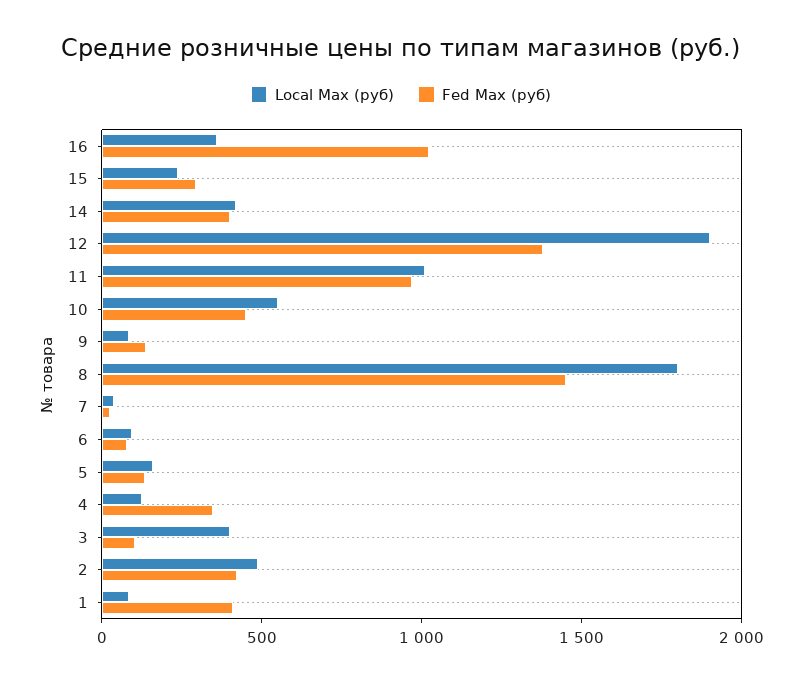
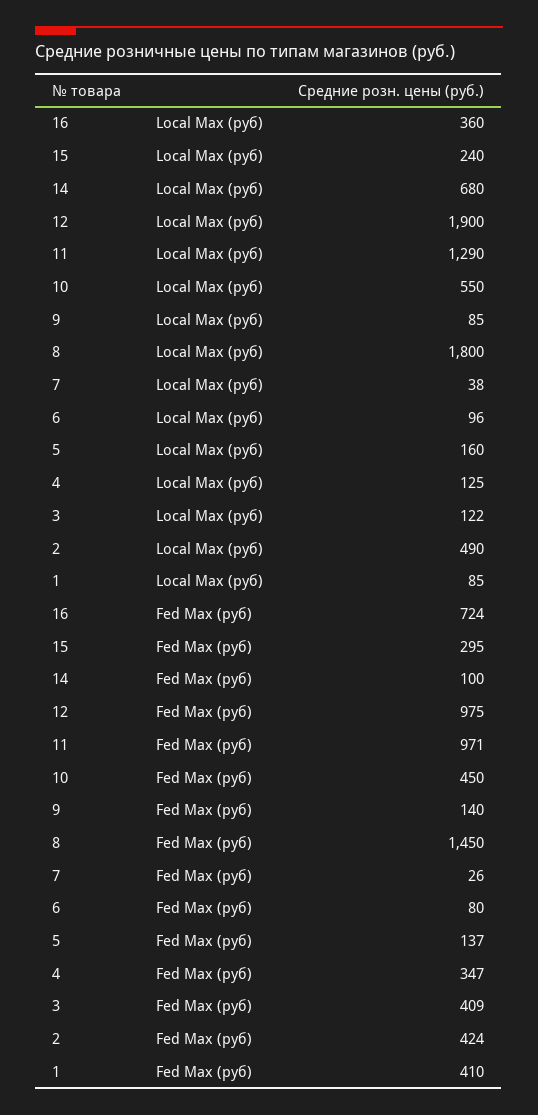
  {
    "Local Max (руб)": {
      "16": 360,
      "15": 240,
-     "14": 400,
+     "14": 680,
      "12": 1900,
-     "11": 1000,
+     "11": 1290,
      "10": 550,
      "9": 85,
      "8": 1800,
      "7": 38,
      "6": 96,
      "5": 160,
      "4": 125,
-     "3": 400,
+     "3": 122,
      "2": 490,
      "1": 85
    },
    "Fed Max (руб)": {
-     "16": 1000,
+     "16": 724,
      "15": 295,
-     "14": 400,
+     "14": 100,
-     "12": 1400,
+     "12": 975,
      "11": 971,
      "10": 450,
      "9": 140,
      "8": 1450,
      "7": 26,
      "6": 80,
      "5": 137,
      "4": 347,
-     "3": 100,
+     "3": 409,
      "2": 424,
      "1": 410
    }
  }

